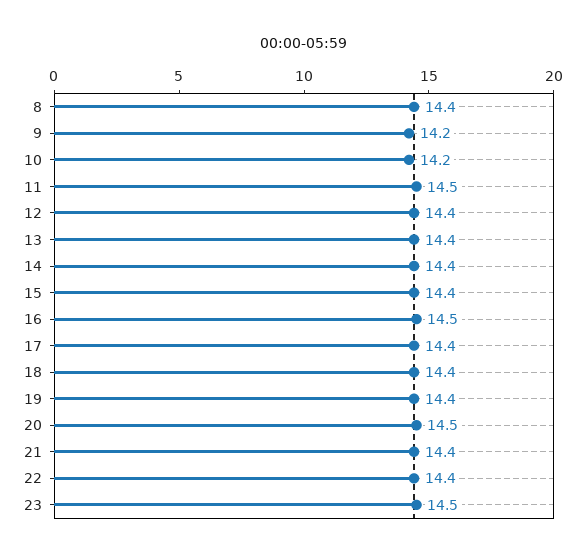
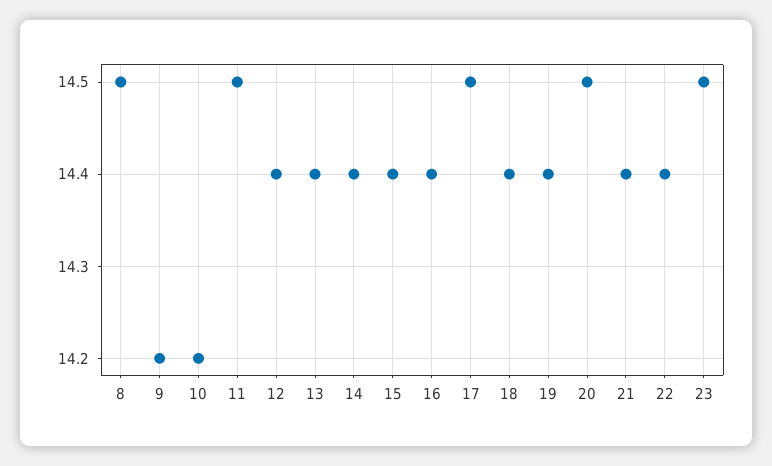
  {
-   "8": 14.4,
+   "8": 14.5,
    "9": 14.2,
    "10": 14.2,
    "11": 14.5,
    "12": 14.4,
    "13": 14.4,
    "14": 14.4,
    "15": 14.4,
-   "16": 14.5,
+   "16": 14.4,
-   "17": 14.4,
+   "17": 14.5,
    "18": 14.4,
    "19": 14.4,
    "20": 14.5,
    "21": 14.4,
    "22": 14.4,
    "23": 14.5
  }

